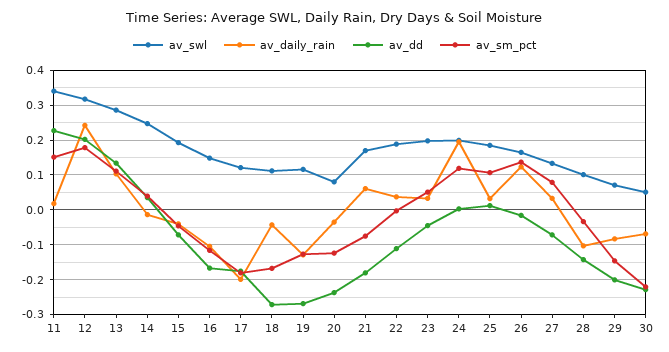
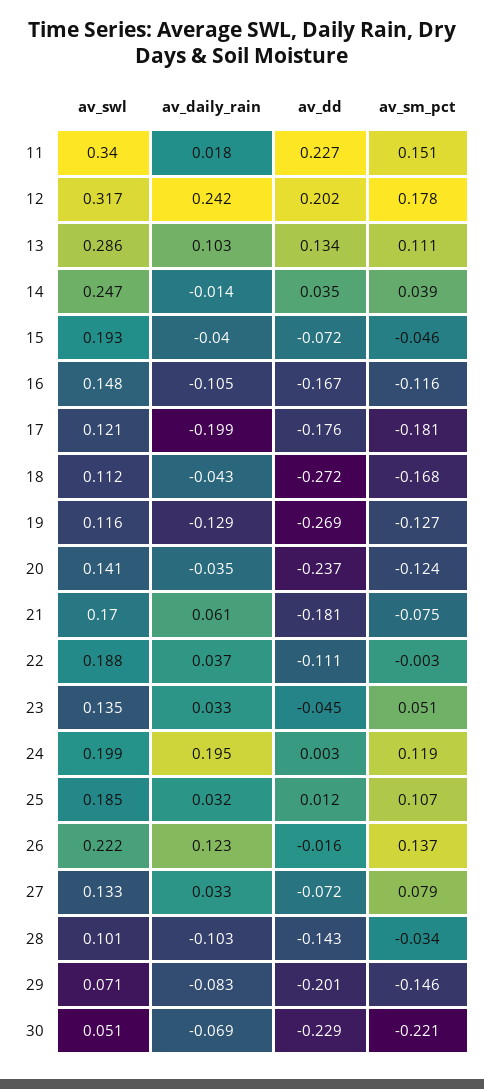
  {
    "av_swl": {
      "11": 0.34,
      "12": 0.317,
      "13": 0.286,
      "14": 0.247,
      "15": 0.193,
      "16": 0.148,
      "17": 0.121,
      "18": 0.112,
      "19": 0.116,
-     "20": 0.08,
+     "20": 0.141,
      "21": 0.17,
      "22": 0.188,
-     "23": 0.2,
+     "23": 0.135,
      "24": 0.199,
      "25": 0.185,
-     "26": 0.16,
+     "26": 0.222,
      "27": 0.133,
      "28": 0.101,
      "29": 0.071,
      "30": 0.051
    },
    "av_daily_rain": {
      "11": 0.018,
      "12": 0.242,
      "13": 0.103,
      "14": -0.014,
      "15": -0.04,
      "16": -0.105,
      "17": -0.199,
      "18": -0.043,
      "19": -0.129,
      "20": -0.035,
      "21": 0.061,
      "22": 0.037,
      "23": 0.033,
      "24": 0.195,
      "25": 0.032,
      "26": 0.123,
      "27": 0.033,
      "28": -0.103,
      "29": -0.083,
      "30": -0.069
    },
    "av_dd": {
      "11": 0.227,
      "12": 0.202,
      "13": 0.134,
      "14": 0.035,
      "15": -0.072,
      "16": -0.167,
      "17": -0.176,
      "18": -0.272,
      "19": -0.269,
      "20": -0.237,
      "21": -0.181,
      "22": -0.111,
      "23": -0.045,
      "24": 0.003,
      "25": 0.012,
      "26": -0.016,
      "27": -0.072,
      "28": -0.143,
      "29": -0.201,
      "30": -0.229
    },
    "av_sm_pct": {
      "11": 0.151,
      "12": 0.178,
      "13": 0.111,
      "14": 0.039,
      "15": -0.046,
      "16": -0.116,
      "17": -0.181,
      "18": -0.168,
      "19": -0.127,
      "20": -0.124,
      "21": -0.075,
      "22": -0.003,
      "23": 0.051,
      "24": 0.119,
      "25": 0.107,
      "26": 0.137,
      "27": 0.079,
      "28": -0.034,
      "29": -0.146,
      "30": -0.221
    }
  }

